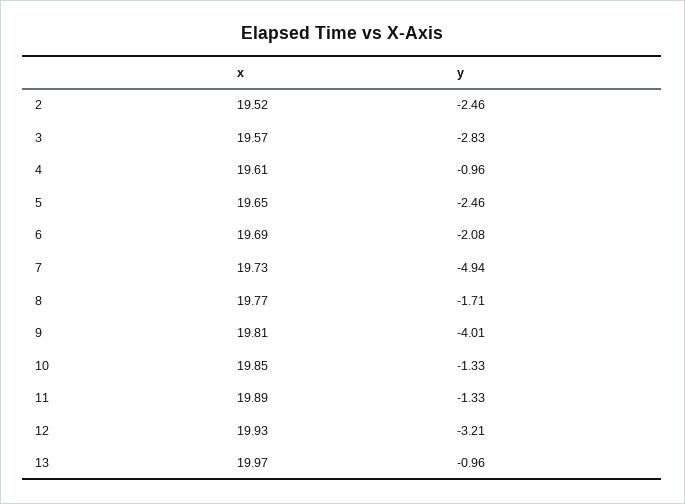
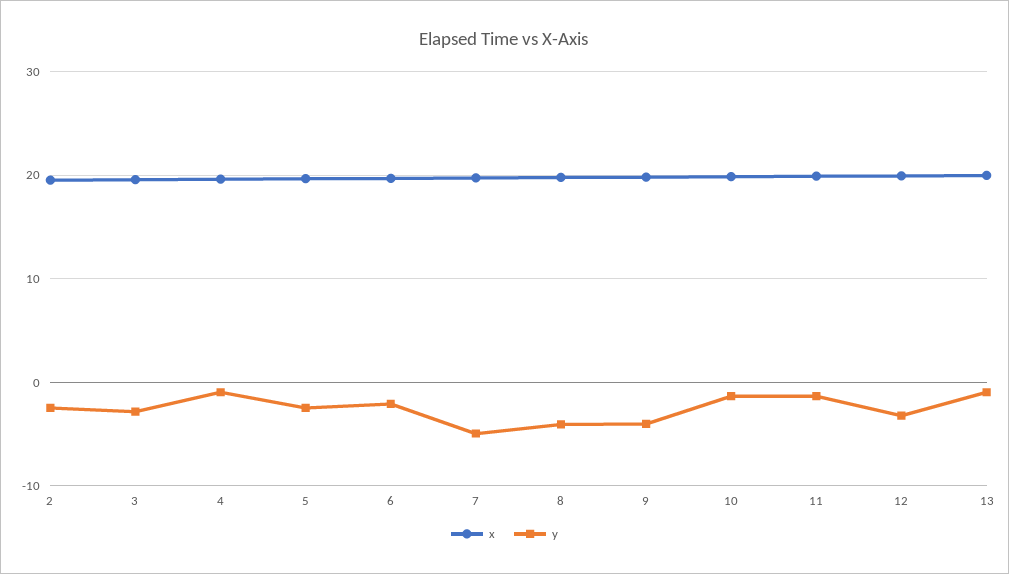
  {
    "x": {
      "2": 19.52,
      "3": 19.57,
      "4": 19.61,
      "5": 19.65,
      "6": 19.69,
      "7": 19.73,
      "8": 19.77,
      "9": 19.81,
      "10": 19.85,
      "11": 19.89,
      "12": 19.93,
      "13": 19.97
    },
    "y": {
      "2": -2.46,
      "3": -2.83,
      "4": -0.96,
      "5": -2.46,
      "6": -2.08,
      "7": -4.94,
-     "8": -1.71,
+     "8": -4,
      "9": -4.01,
      "10": -1.33,
      "11": -1.33,
      "12": -3.21,
      "13": -0.96
    }
  }

